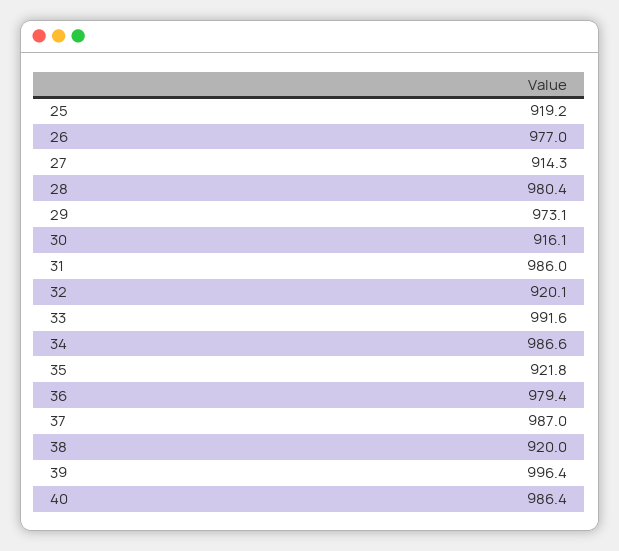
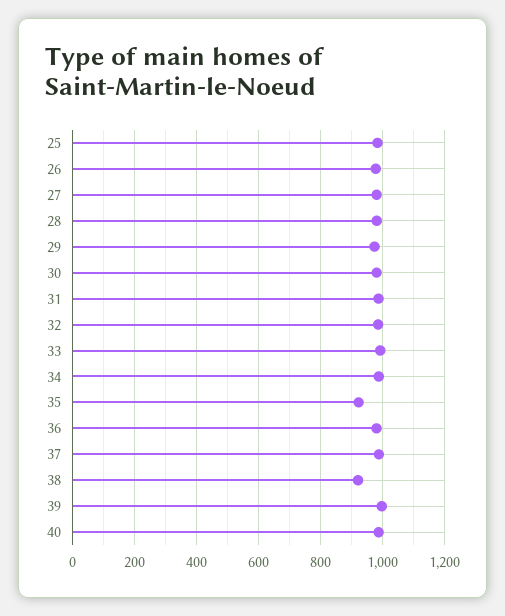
  {
-   "25": 919.2,
+   "25": 980,
    "26": 977,
-   "27": 914.3,
+   "27": 980,
    "28": 980.4,
    "29": 973.1,
-   "30": 916.1,
+   "30": 980,
    "31": 986,
-   "32": 920.1,
+   "32": 980,
    "33": 991.6,
    "34": 986.6,
    "35": 921.8,
    "36": 979.4,
    "37": 987,
    "38": 920,
    "39": 996.4,
    "40": 986.4
  }

